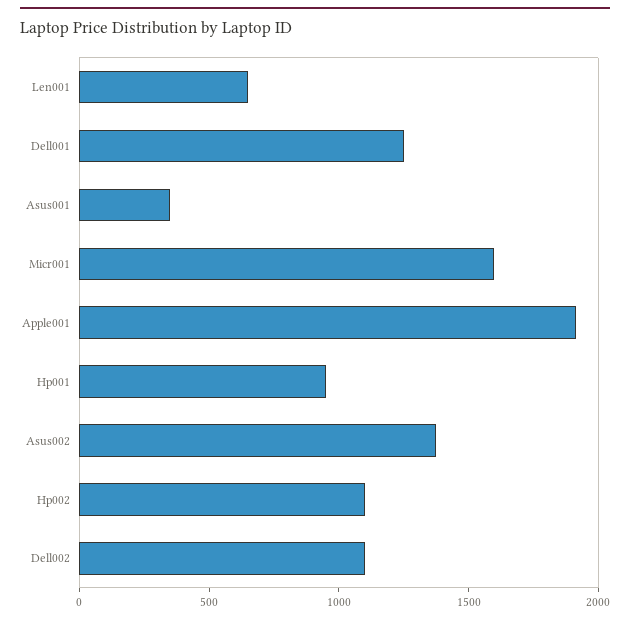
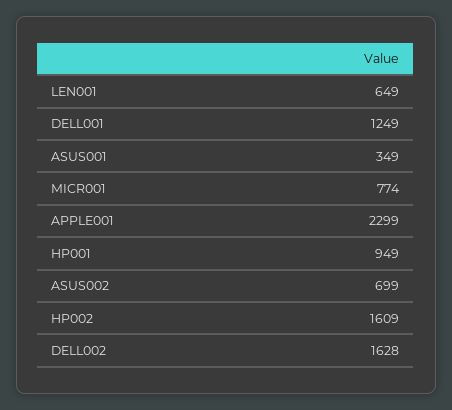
  {
    "Len001": 649,
    "Dell001": 1249,
    "Asus001": 349,
-   "Micr001": 1600,
+   "Micr001": 774,
-   "Apple001": 1900,
+   "Apple001": 2299,
    "Hp001": 949,
-   "Asus002": 1400,
+   "Asus002": 699,
-   "Hp002": 1100,
+   "Hp002": 1609,
-   "Dell002": 1100
+   "Dell002": 1628
  }

